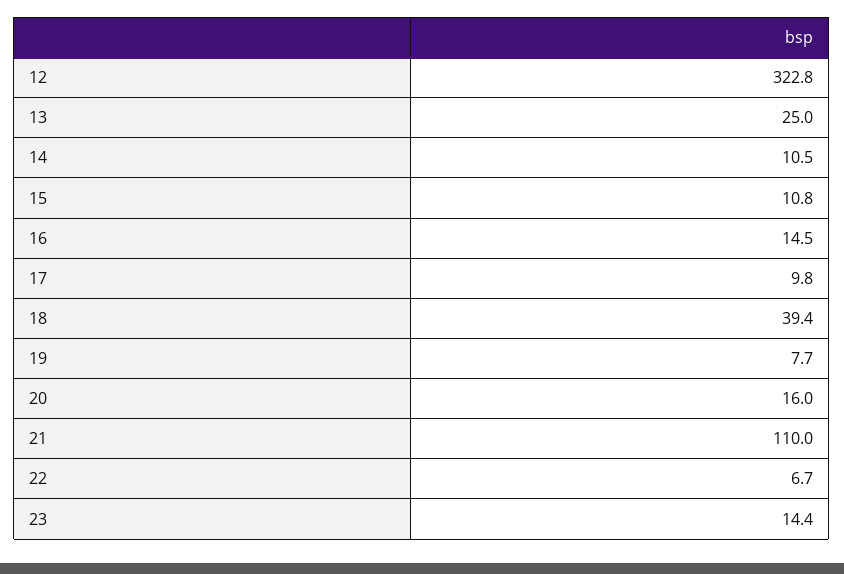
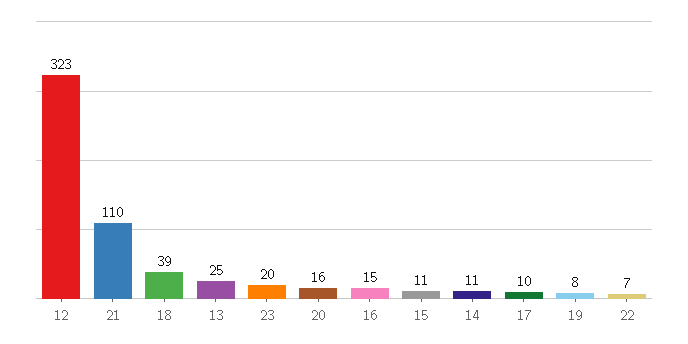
  {
    "12": 322.8,
    "13": 25,
    "14": 10.5,
    "15": 10.8,
    "16": 14.5,
    "17": 9.8,
    "18": 39.4,
    "19": 7.7,
    "20": 16,
    "21": 110,
    "22": 6.7,
-   "23": 14.4
+   "23": 20
  }

